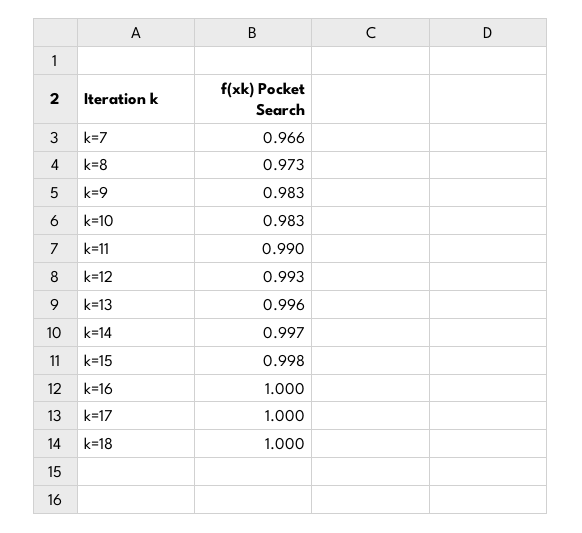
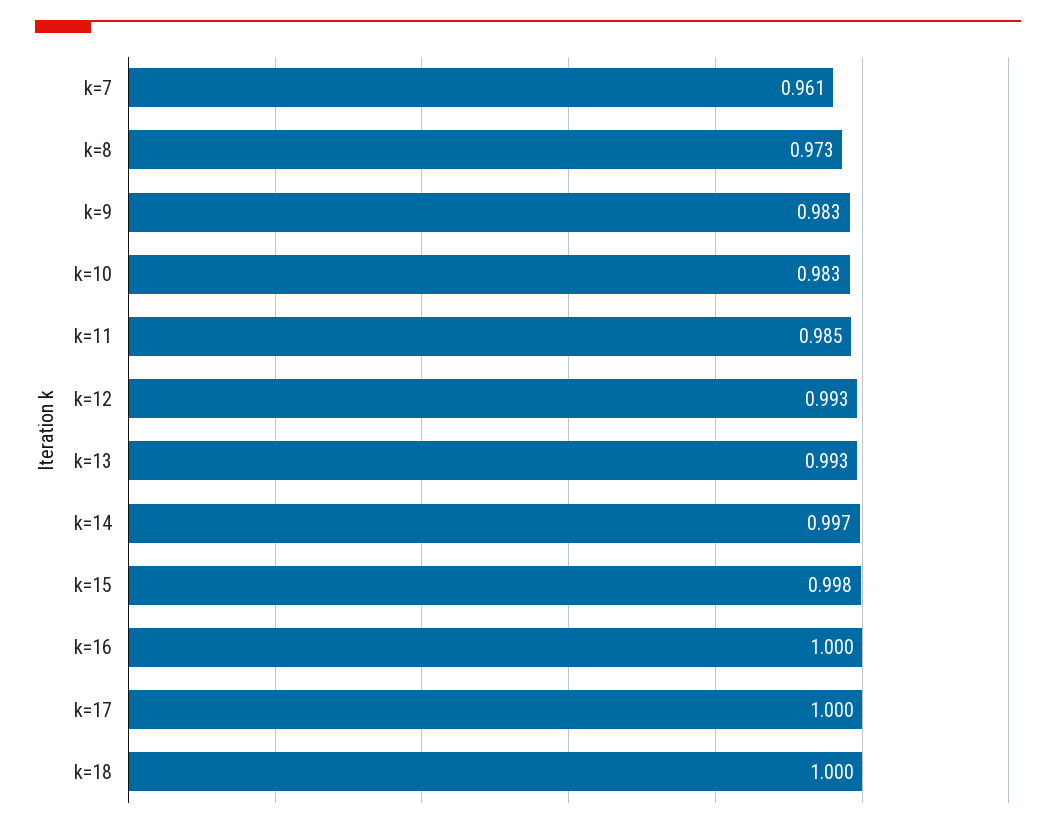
  {
-   "k=7": 0.966,
+   "k=7": 0.961,
    "k=8": 0.973,
    "k=9": 0.983,
    "k=10": 0.983,
-   "k=11": 0.99,
+   "k=11": 0.985,
    "k=12": 0.993,
-   "k=13": 0.996,
+   "k=13": 0.993,
    "k=14": 0.997,
    "k=15": 0.998,
    "k=16": 1,
    "k=17": 1,
    "k=18": 1
  }

